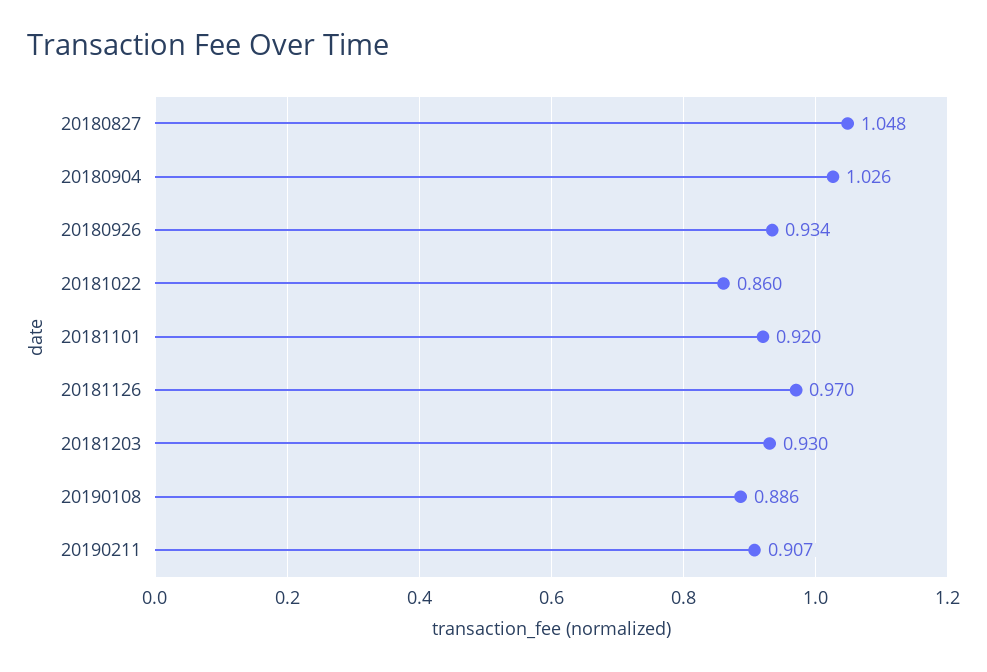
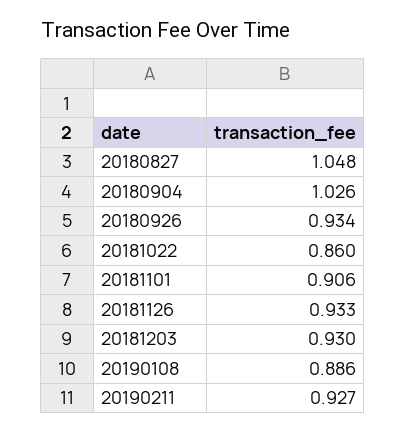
  {
    "20180827": 1.048,
    "20180904": 1.026,
    "20180926": 0.934,
    "20181022": 0.86,
-   "20181101": 0.92,
+   "20181101": 0.906,
-   "20181126": 0.97,
+   "20181126": 0.933,
    "20181203": 0.93,
    "20190108": 0.886,
-   "20190211": 0.907
+   "20190211": 0.927
  }

